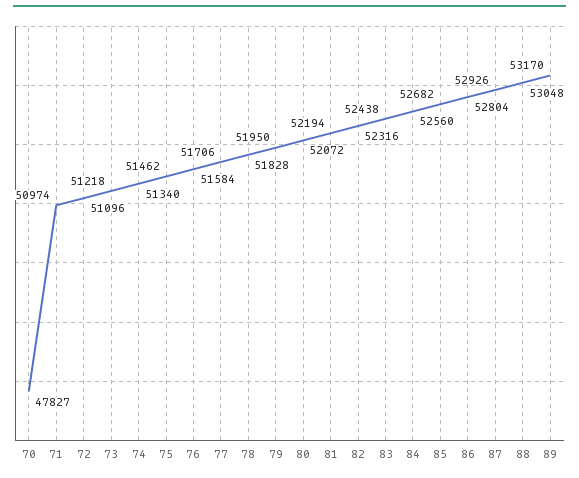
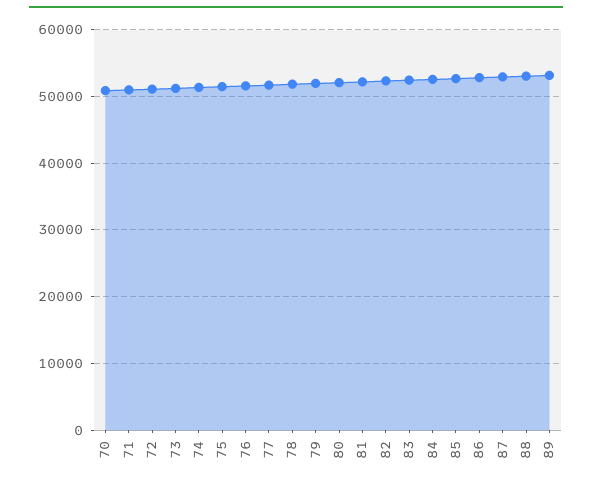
  {
-   "70": 47827,
+   "70": 51000,
    "71": 50974,
    "72": 51096,
    "73": 51218,
    "74": 51340,
    "75": 51462,
    "76": 51584,
    "77": 51706,
    "78": 51828,
    "79": 51950,
    "80": 52072,
    "81": 52194,
    "82": 52316,
    "83": 52438,
    "84": 52560,
    "85": 52682,
    "86": 52804,
    "87": 52926,
    "88": 53048,
    "89": 53170
  }

